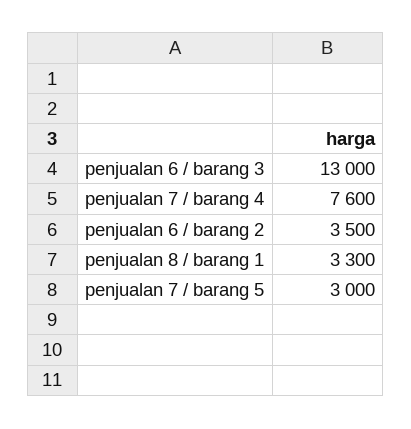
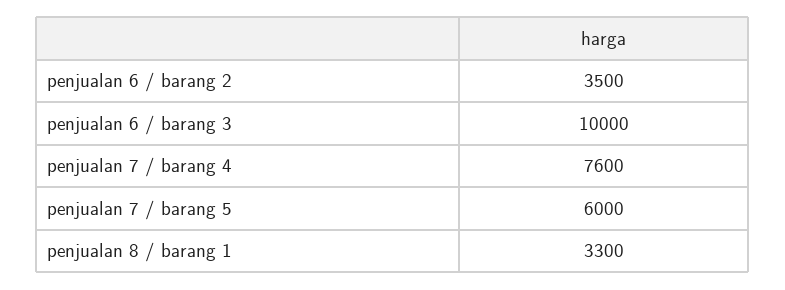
  {
-   "penjualan 6 / barang 3": 13000,
+   "penjualan 6 / barang 3": 10000,
    "penjualan 7 / barang 4": 7600,
    "penjualan 6 / barang 2": 3500,
    "penjualan 8 / barang 1": 3300,
-   "penjualan 7 / barang 5": 3000
+   "penjualan 7 / barang 5": 6000
  }

